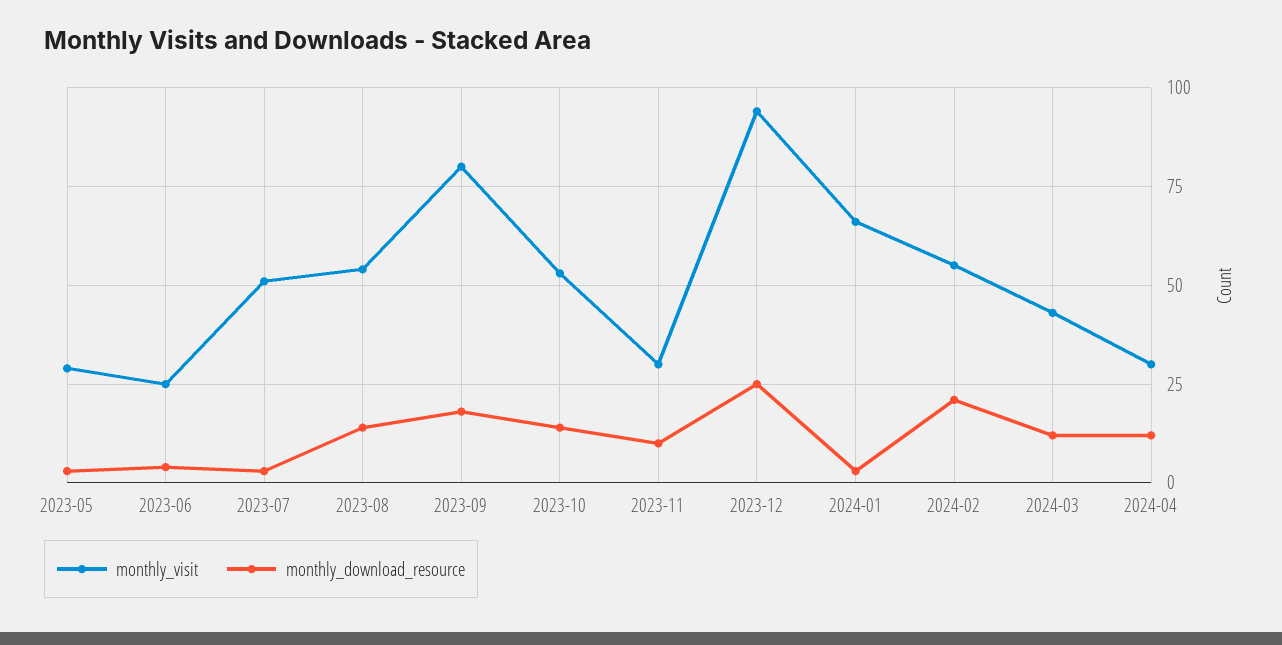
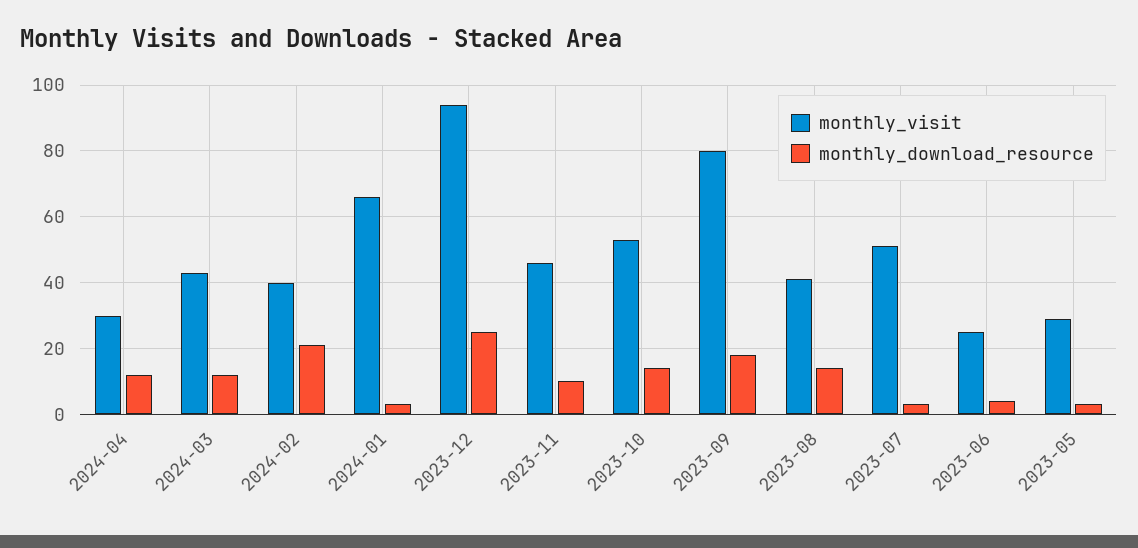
  {
    "monthly_visit": {
      "2023-05": 30,
      "2023-06": 25,
      "2023-07": 50,
-     "2023-08": 55,
+     "2023-08": 40,
      "2023-09": 80,
      "2023-10": 55,
-     "2023-11": 30,
+     "2023-11": 45,
      "2023-12": 95,
      "2024-01": 65,
-     "2024-02": 55,
+     "2024-02": 40,
      "2024-03": 45,
      "2024-04": 30
    },
    "monthly_download_resource": {
      "2023-05": 5,
      "2023-06": 5,
      "2023-07": 5,
      "2023-08": 15,
      "2023-09": 20,
      "2023-10": 15,
      "2023-11": 10,
      "2023-12": 25,
      "2024-01": 5,
      "2024-02": 20,
      "2024-03": 10,
      "2024-04": 10
    }
  }

